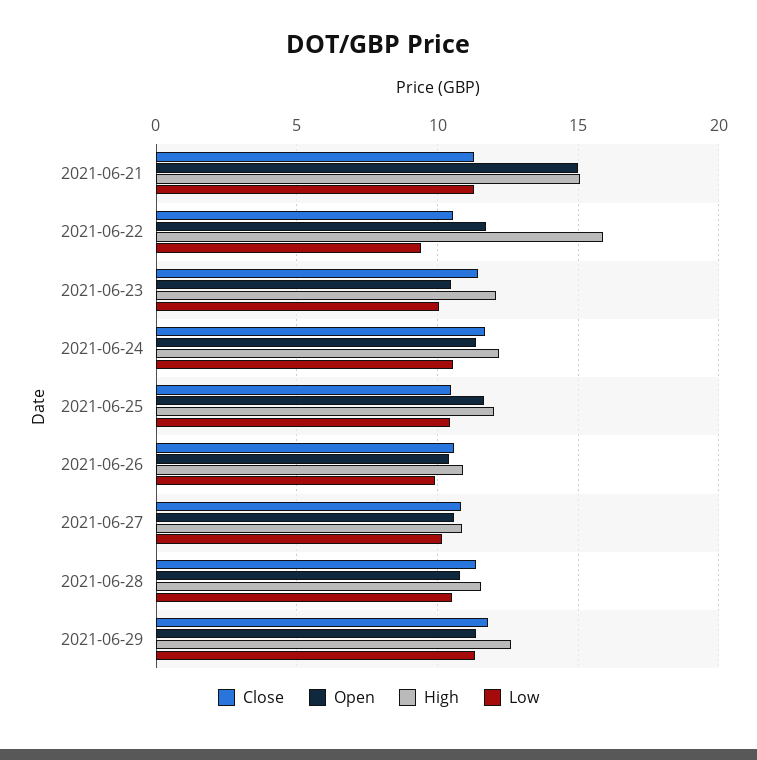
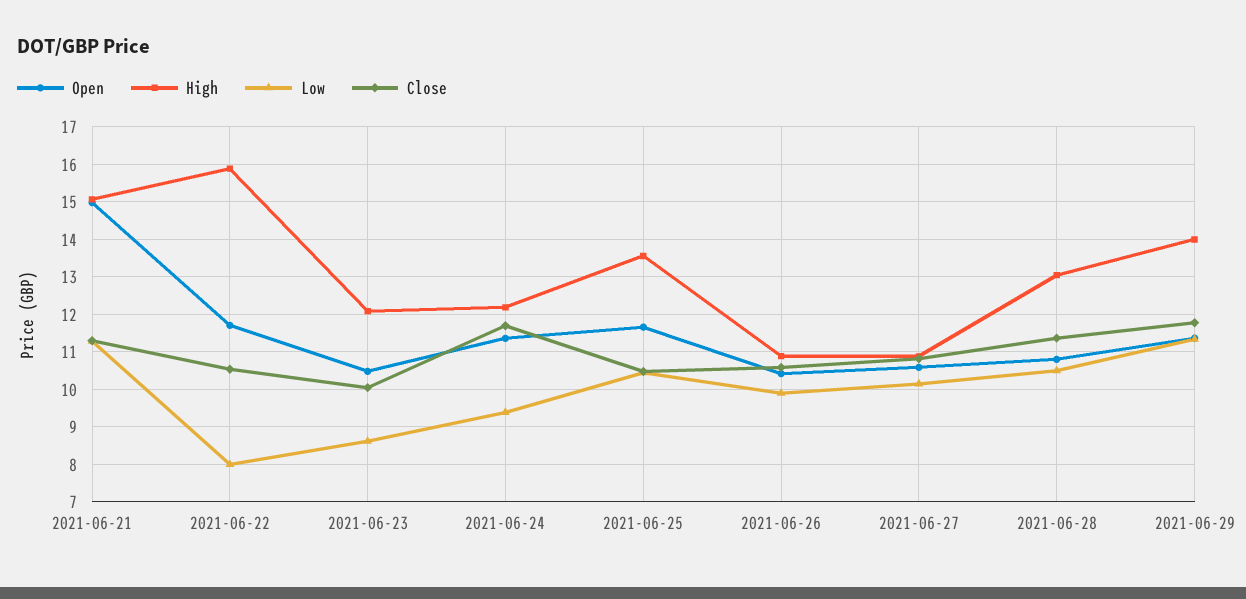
  {
    "Close": {
      "2021-06-21": 11.4,
      "2021-06-22": 10.6,
-     "2021-06-23": 11.5,
+     "2021-06-23": 10,
      "2021-06-24": 11.8,
      "2021-06-25": 10.4,
      "2021-06-26": 10.6,
      "2021-06-27": 10.8,
      "2021-06-28": 11.4,
      "2021-06-29": 11.8
    },
    "Open": {
      "2021-06-21": 15,
      "2021-06-22": 11.8,
      "2021-06-23": 10.4,
      "2021-06-24": 11.4,
      "2021-06-25": 11.6,
      "2021-06-26": 10.4,
      "2021-06-27": 10.6,
      "2021-06-28": 10.8,
      "2021-06-29": 11.4
    },
    "High": {
      "2021-06-21": 15,
      "2021-06-22": 15.8,
      "2021-06-23": 12,
      "2021-06-24": 12.2,
-     "2021-06-25": 12,
+     "2021-06-25": 13.6,
      "2021-06-26": 10.8,
      "2021-06-27": 10.8,
-     "2021-06-28": 11.5,
+     "2021-06-28": 13,
-     "2021-06-29": 12.5
+     "2021-06-29": 14
    },
    "Low": {
      "2021-06-21": 11.2,
-     "2021-06-22": 9.5,
+     "2021-06-22": 8,
-     "2021-06-23": 10,
+     "2021-06-23": 8.6,
-     "2021-06-24": 10.5,
+     "2021-06-24": 9.4,
      "2021-06-25": 10.4,
      "2021-06-26": 10,
      "2021-06-27": 10.2,
      "2021-06-28": 10.6,
      "2021-06-29": 11.4
    }
  }

